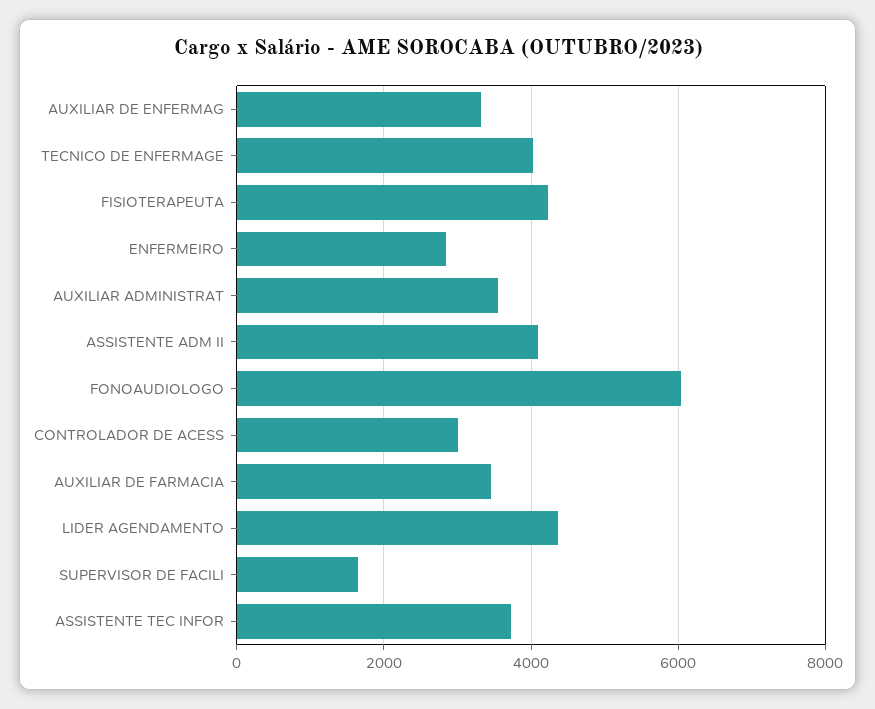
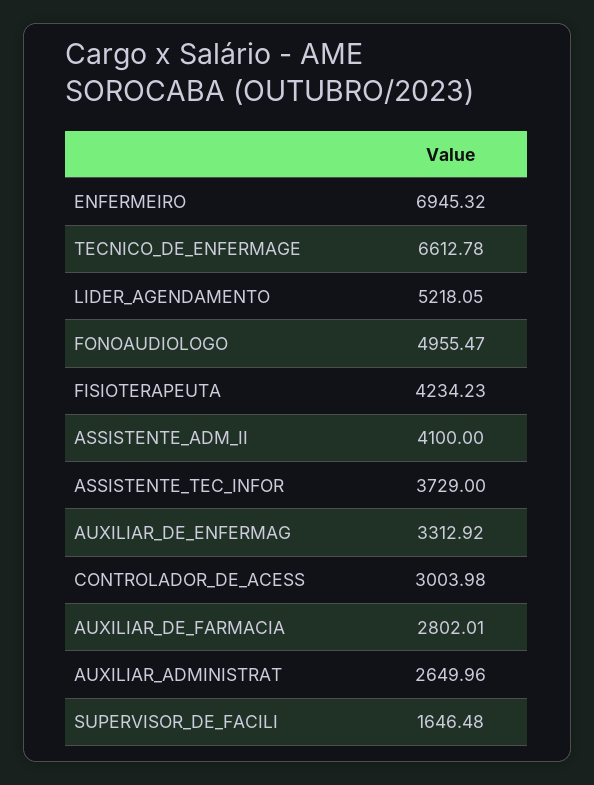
  {
    "AUXILIAR DE ENFERMAG": 3312.92,
-   "TECNICO DE ENFERMAGE": 4000,
+   "TECNICO DE ENFERMAGE": 6612.78,
    "FISIOTERAPEUTA": 4234.23,
-   "ENFERMEIRO": 2800,
+   "ENFERMEIRO": 6945.32,
-   "AUXILIAR ADMINISTRAT": 3600,
+   "AUXILIAR ADMINISTRAT": 2649.96,
    "ASSISTENTE ADM II": 4100,
-   "FONOAUDIOLOGO": 6000,
+   "FONOAUDIOLOGO": 4955.47,
    "CONTROLADOR DE ACESS": 3003.98,
-   "AUXILIAR DE FARMACIA": 3400,
+   "AUXILIAR DE FARMACIA": 2802.01,
-   "LIDER AGENDAMENTO": 4400,
+   "LIDER AGENDAMENTO": 5218.05,
    "SUPERVISOR DE FACILI": 1646.48,
    "ASSISTENTE TEC INFOR": 3729
  }

